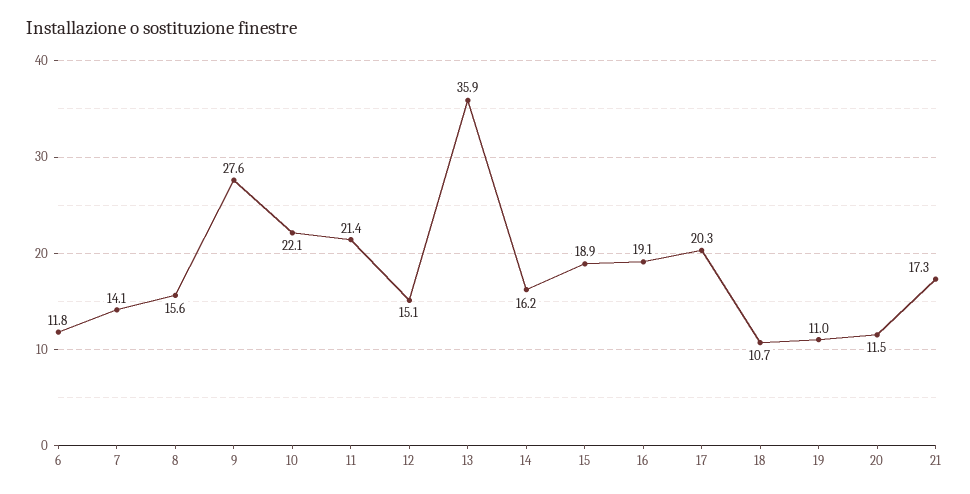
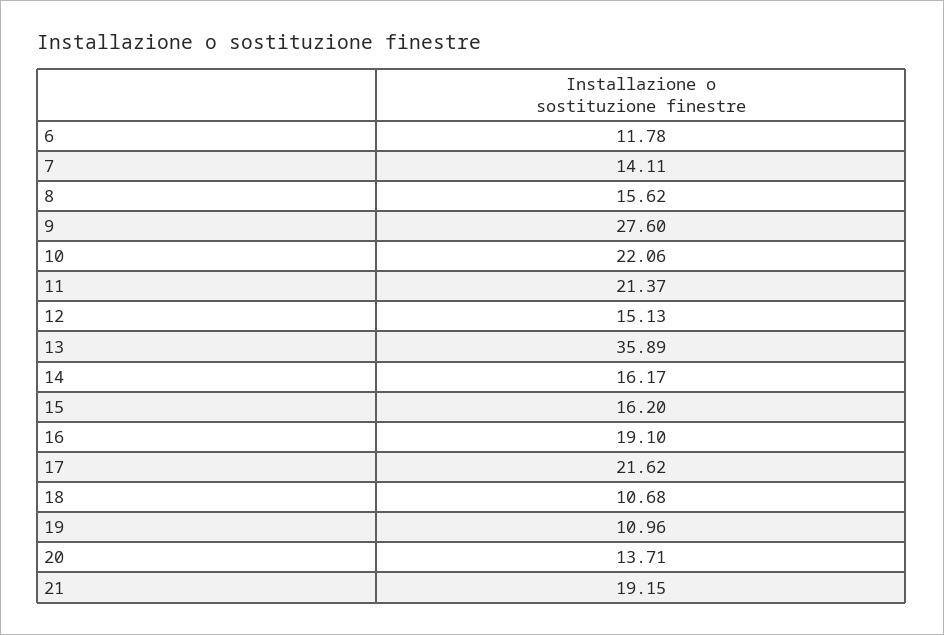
  {
    "6": 11.78,
    "7": 14.11,
    "8": 15.62,
    "9": 27.6,
    "10": 22.06,
    "11": 21.37,
    "12": 15.13,
    "13": 35.89,
    "14": 16.17,
-   "15": 18.9,
+   "15": 16.2,
    "16": 19.1,
-   "17": 20.3,
+   "17": 21.62,
    "18": 10.68,
    "19": 10.96,
-   "20": 11.5,
+   "20": 13.71,
-   "21": 17.3
+   "21": 19.15
  }

